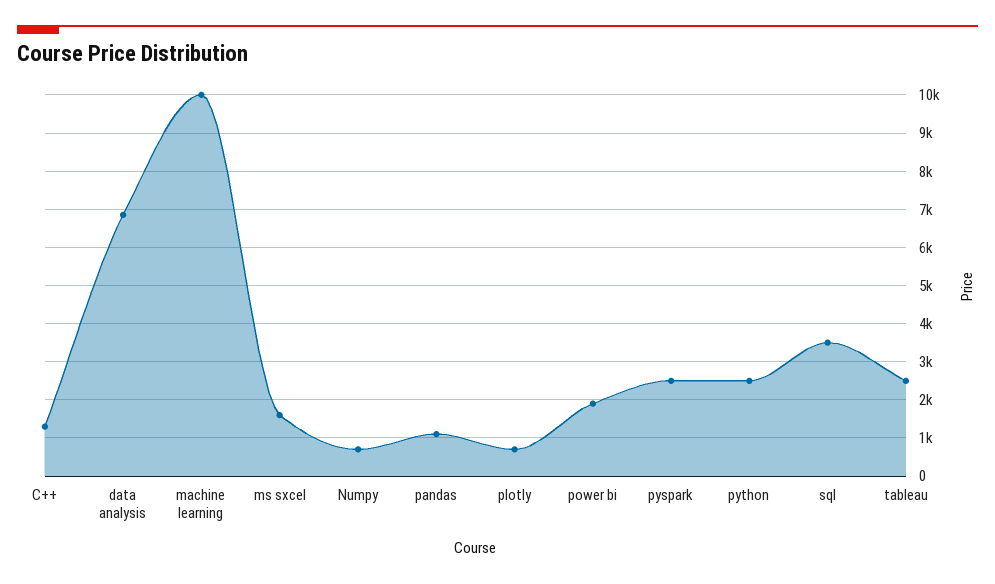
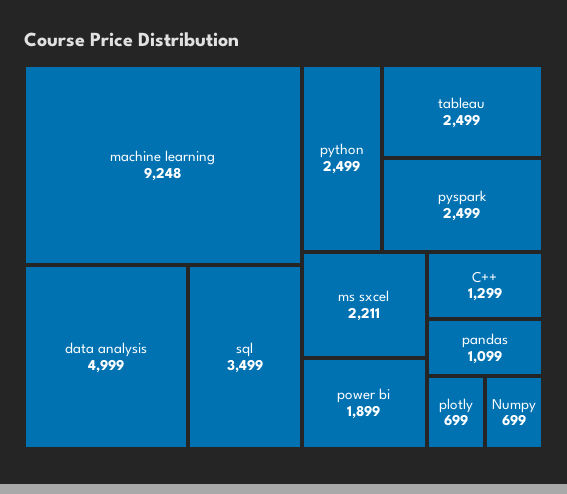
  {
    "C++": 1299,
-   "data analysis": 6800,
+   "data analysis": 4999,
-   "machine learning": 10000,
+   "machine learning": 9248,
-   "ms sxcel": 1600,
+   "ms sxcel": 2211,
    "Numpy": 699,
    "pandas": 1099,
    "plotly": 699,
    "power bi": 1899,
    "pyspark": 2499,
    "python": 2499,
    "sql": 3499,
    "tableau": 2499
  }

